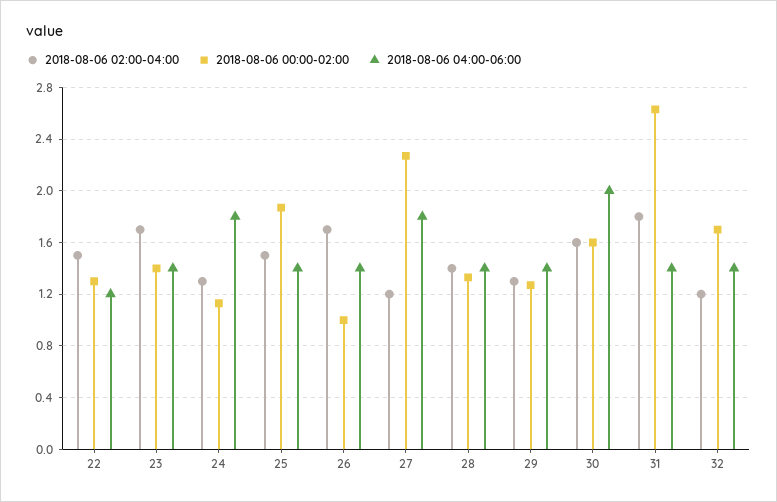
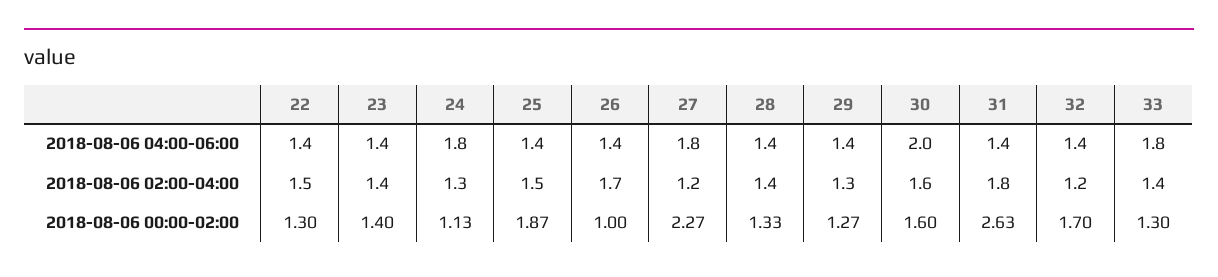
  {
    "2018-08-06 02:00-04:00": {
      "22": 1.5,
-     "23": 1.7,
+     "23": 1.4,
      "24": 1.3,
      "25": 1.5,
      "26": 1.7,
      "27": 1.2,
      "28": 1.4,
      "29": 1.3,
      "30": 1.6,
      "31": 1.8,
-     "32": 1.2
+     "32": 1.2,
+     "33": 1.4
    },
    "2018-08-06 00:00-02:00": {
      "22": 1.3,
      "23": 1.4,
      "24": 1.13,
      "25": 1.87,
      "26": 1,
      "27": 2.27,
      "28": 1.33,
      "29": 1.27,
      "30": 1.6,
      "31": 2.63,
-     "32": 1.7
+     "32": 1.7,
+     "33": 1.3
    },
    "2018-08-06 04:00-06:00": {
-     "22": 1.2,
+     "22": 1.4,
      "23": 1.4,
      "24": 1.8,
      "25": 1.4,
      "26": 1.4,
      "27": 1.8,
      "28": 1.4,
      "29": 1.4,
      "30": 2,
      "31": 1.4,
-     "32": 1.4
+     "32": 1.4,
+     "33": 1.8
    }
  }

